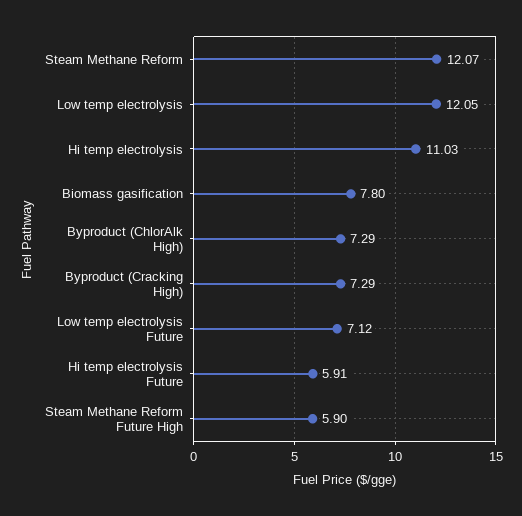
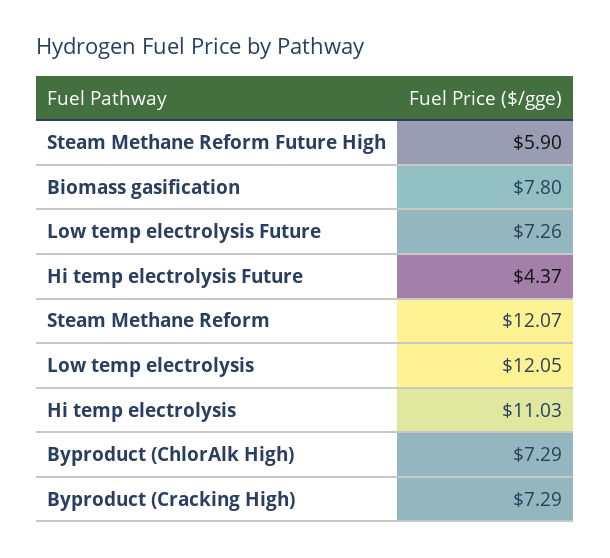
  {
    "Steam Methane Reform": 12.07,
    "Low temp electrolysis": 12.05,
    "Hi temp electrolysis": 11.03,
    "Biomass gasification": 7.8,
    "Byproduct (ChlorAlk High)": 7.29,
    "Byproduct (Cracking High)": 7.29,
-   "Low temp electrolysis Future": 7.12,
+   "Low temp electrolysis Future": 7.26,
-   "Hi temp electrolysis Future": 5.91,
+   "Hi temp electrolysis Future": 4.37,
    "Steam Methane Reform Future High": 5.9
  }

